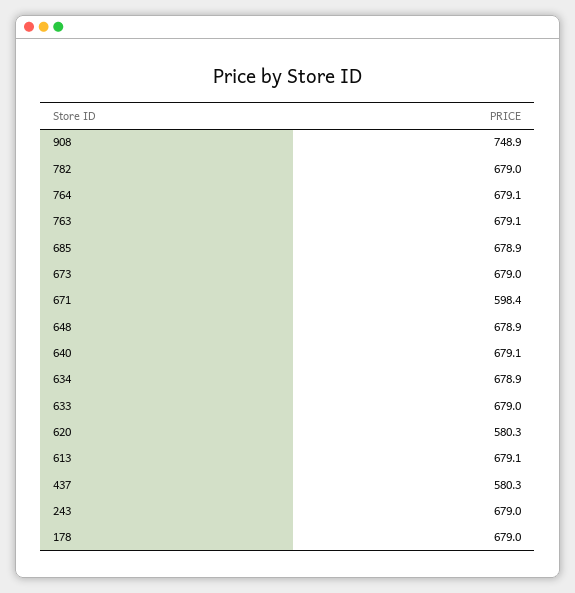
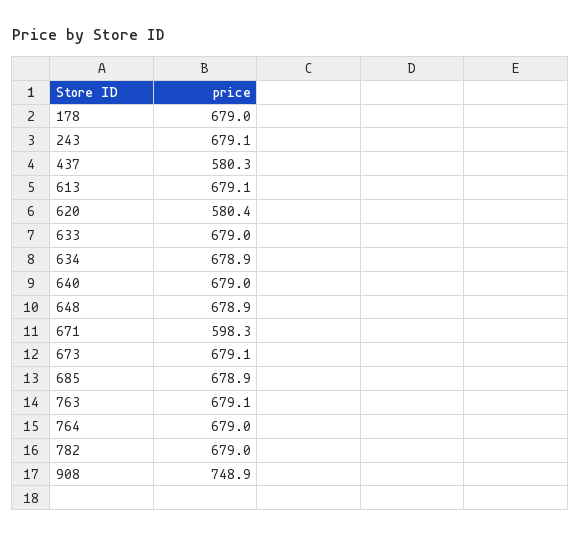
  {
    "908": 748.9,
    "782": 679,
-   "764": 679.1,
+   "764": 679,
    "763": 679.1,
    "685": 678.9,
-   "673": 679,
+   "673": 679.1,
-   "671": 598.4,
+   "671": 598.3,
    "648": 678.9,
-   "640": 679.1,
+   "640": 679,
    "634": 678.9,
    "633": 679,
-   "620": 580.3,
+   "620": 580.4,
    "613": 679.1,
    "437": 580.3,
-   "243": 679,
+   "243": 679.1,
    "178": 679
  }

